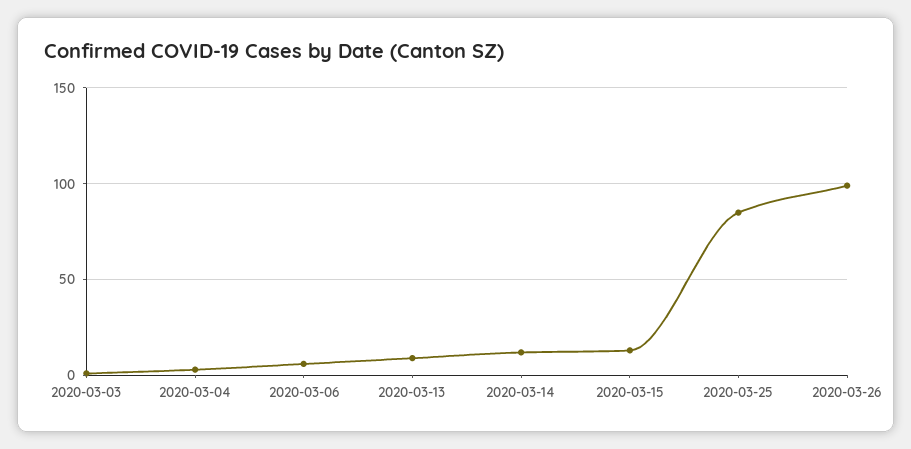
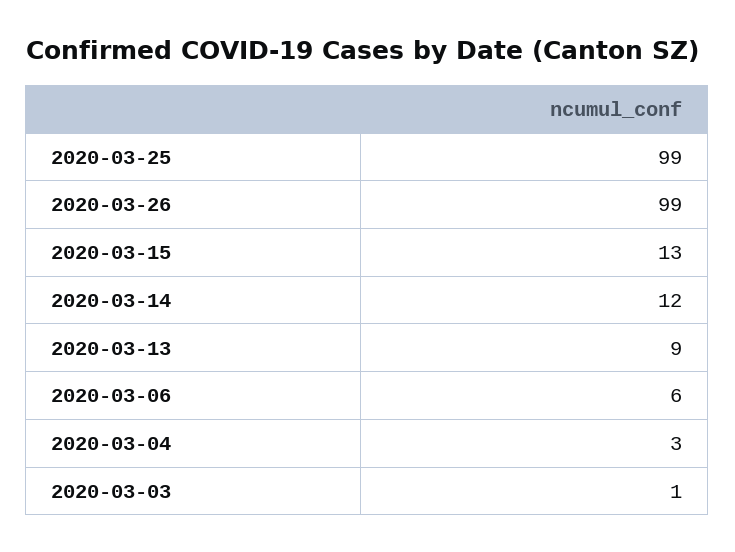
  {
    "2020-03-03": 1,
    "2020-03-04": 3,
    "2020-03-06": 6,
    "2020-03-13": 9,
    "2020-03-14": 12,
    "2020-03-15": 13,
-   "2020-03-25": 85,
+   "2020-03-25": 99,
    "2020-03-26": 99
  }

